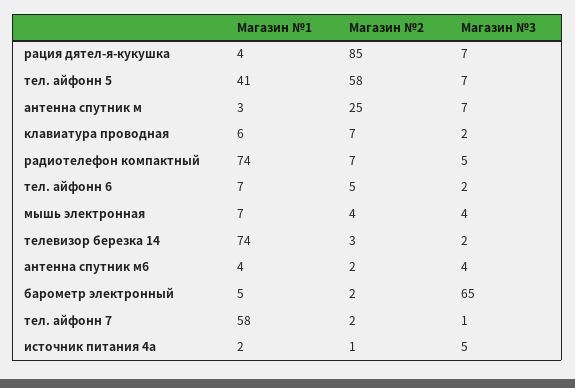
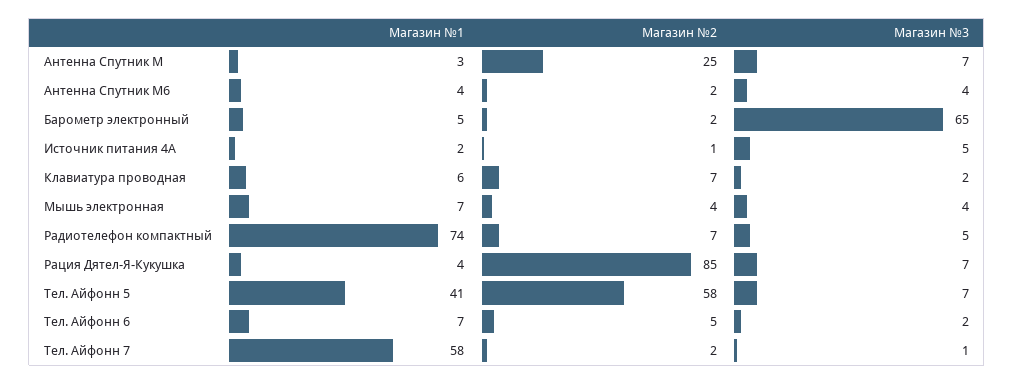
  {
    "Магазин №1": {
      "рация дятел-я-кукушка": 4,
      "тел. айфонн 5": 41,
      "антенна спутник м": 3,
      "клавиатура проводная": 6,
      "радиотелефон компактный": 74,
      "тел. айфонн 6": 7,
      "мышь электронная": 7,
-     "телевизор березка 14": 74,
      "антенна спутник м6": 4,
      "барометр электронный": 5,
      "тел. айфонн 7": 58,
      "источник питания 4а": 2
    },
    "Магазин №2": {
      "рация дятел-я-кукушка": 85,
      "тел. айфонн 5": 58,
      "антенна спутник м": 25,
      "клавиатура проводная": 7,
      "радиотелефон компактный": 7,
      "тел. айфонн 6": 5,
      "мышь электронная": 4,
-     "телевизор березка 14": 3,
      "антенна спутник м6": 2,
      "барометр электронный": 2,
      "тел. айфонн 7": 2,
      "источник питания 4а": 1
    },
    "Магазин №3": {
      "рация дятел-я-кукушка": 7,
      "тел. айфонн 5": 7,
      "антенна спутник м": 7,
      "клавиатура проводная": 2,
      "радиотелефон компактный": 5,
      "тел. айфонн 6": 2,
      "мышь электронная": 4,
-     "телевизор березка 14": 2,
      "антенна спутник м6": 4,
      "барометр электронный": 65,
      "тел. айфонн 7": 1,
      "источник питания 4а": 5
    }
  }

